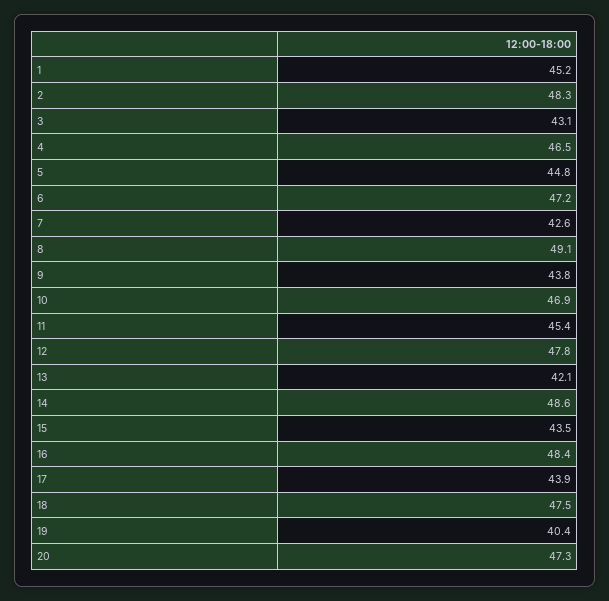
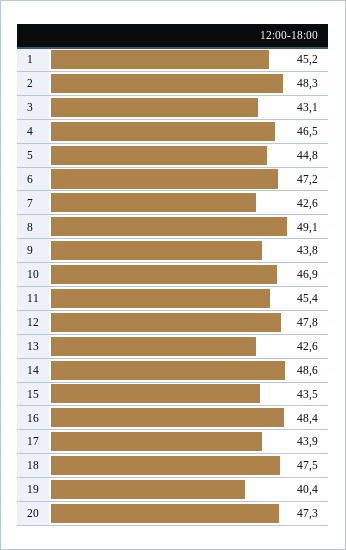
  {
    "1": 45.2,
    "2": 48.3,
    "3": 43.1,
    "4": 46.5,
    "5": 44.8,
    "6": 47.2,
    "7": 42.6,
    "8": 49.1,
    "9": 43.8,
    "10": 46.9,
    "11": 45.4,
    "12": 47.8,
-   "13": 42.1,
+   "13": 42.6,
    "14": 48.6,
    "15": 43.5,
    "16": 48.4,
    "17": 43.9,
    "18": 47.5,
    "19": 40.4,
    "20": 47.3
  }

